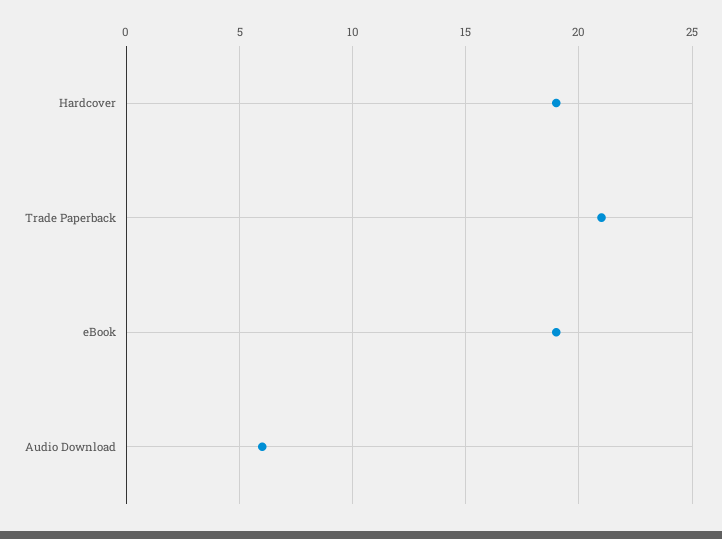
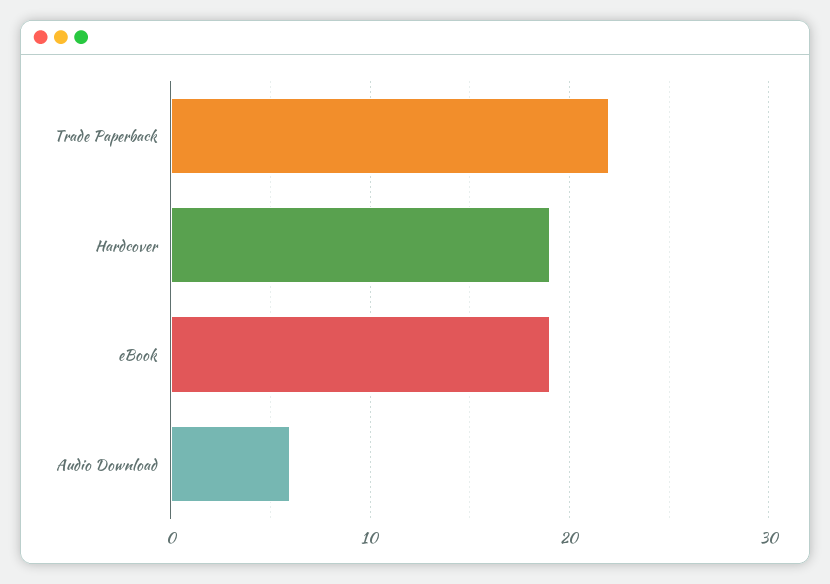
  {
    "Hardcover": 19,
-   "Trade Paperback": 21,
+   "Trade Paperback": 22,
    "eBook": 19,
    "Audio Download": 6
  }

